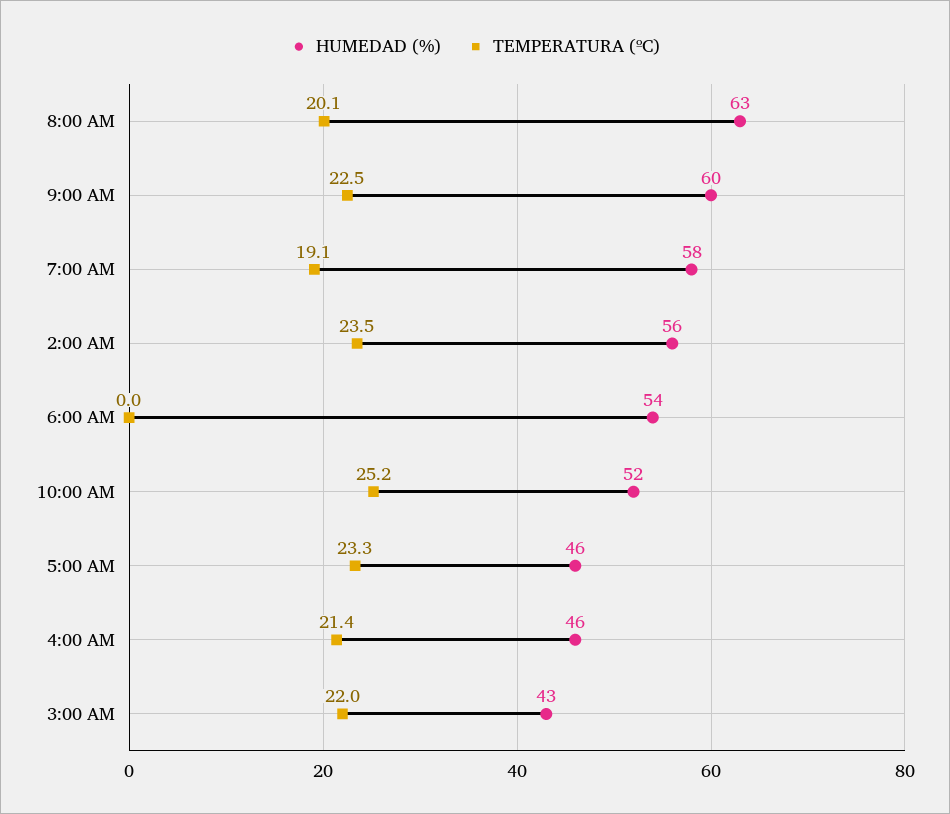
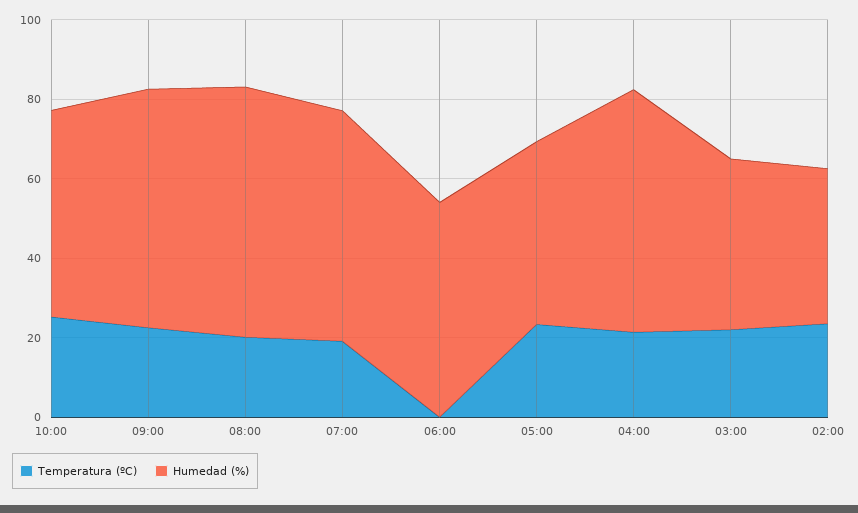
  {
    "HUMEDAD (%)": {
      "8:00 AM": 63,
      "9:00 AM": 60,
      "7:00 AM": 58,
-     "2:00 AM": 56,
+     "2:00 AM": 40,
      "6:00 AM": 54,
      "10:00 AM": 52,
      "5:00 AM": 46,
-     "4:00 AM": 46,
+     "4:00 AM": 60,
      "3:00 AM": 43
    },
    "TEMPERATURA (ºC)": {
      "8:00 AM": 20.1,
      "9:00 AM": 22.5,
      "7:00 AM": 19.1,
      "2:00 AM": 23.5,
      "6:00 AM": 0,
      "10:00 AM": 25.2,
      "5:00 AM": 23.3,
      "4:00 AM": 21.4,
      "3:00 AM": 22
    }
  }

